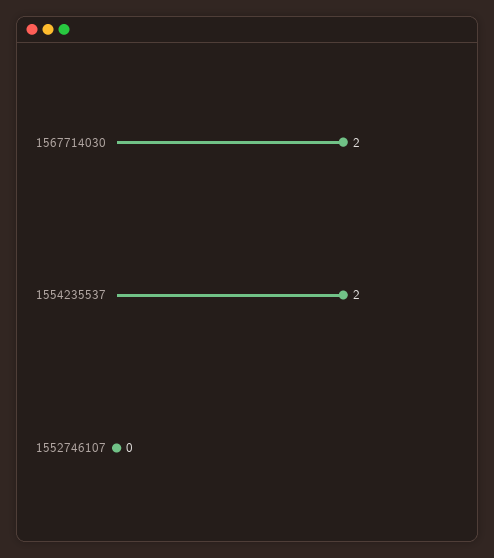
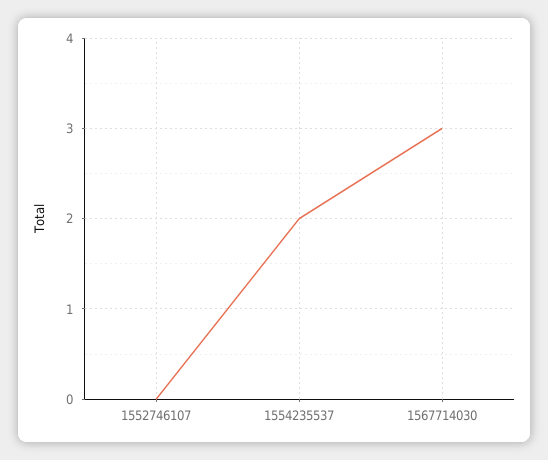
  {
-   "1567714030": 2,
+   "1567714030": 3,
    "1554235537": 2,
    "1552746107": 0
  }

